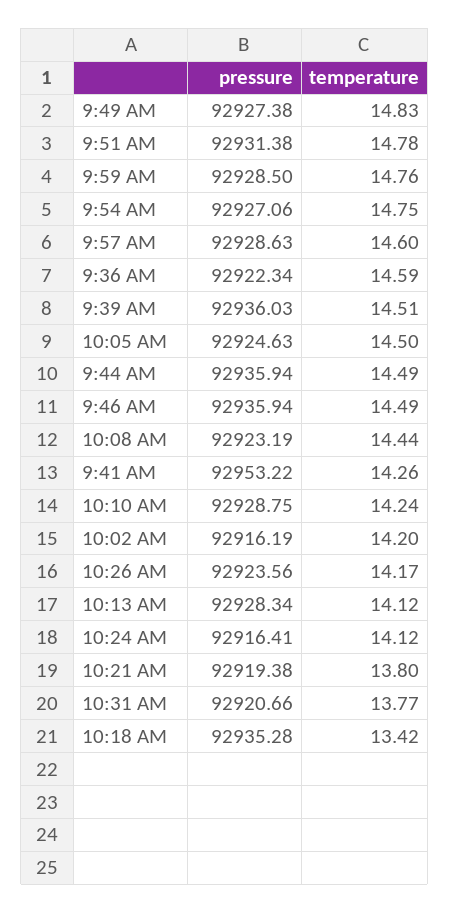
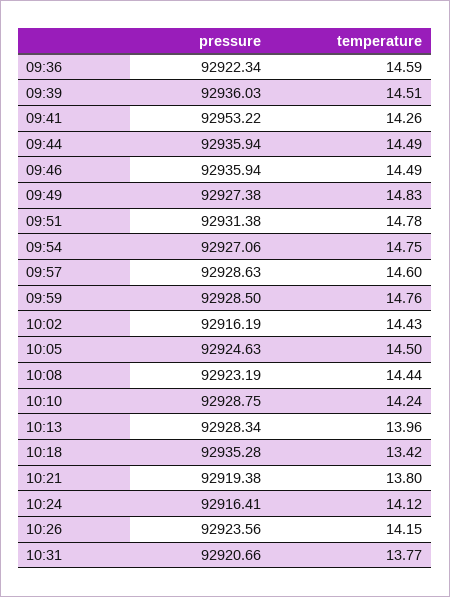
  {
    "pressure": {
      "9:49 AM": 92927.38,
      "9:51 AM": 92931.38,
      "9:59 AM": 92928.5,
      "9:54 AM": 92927.06,
      "9:57 AM": 92928.63,
      "9:36 AM": 92922.34,
      "9:39 AM": 92936.03,
      "10:05 AM": 92924.63,
      "9:44 AM": 92935.94,
      "9:46 AM": 92935.94,
      "10:08 AM": 92923.19,
      "9:41 AM": 92953.22,
      "10:10 AM": 92928.75,
      "10:02 AM": 92916.19,
      "10:26 AM": 92923.56,
      "10:13 AM": 92928.34,
      "10:24 AM": 92916.41,
      "10:21 AM": 92919.38,
      "10:31 AM": 92920.66,
      "10:18 AM": 92935.28
    },
    "temperature": {
      "9:49 AM": 14.83,
      "9:51 AM": 14.78,
      "9:59 AM": 14.76,
      "9:54 AM": 14.75,
      "9:57 AM": 14.6,
      "9:36 AM": 14.59,
      "9:39 AM": 14.51,
      "10:05 AM": 14.5,
      "9:44 AM": 14.49,
      "9:46 AM": 14.49,
      "10:08 AM": 14.44,
      "9:41 AM": 14.26,
      "10:10 AM": 14.24,
-     "10:02 AM": 14.2,
+     "10:02 AM": 14.43,
-     "10:26 AM": 14.17,
+     "10:26 AM": 14.15,
-     "10:13 AM": 14.12,
+     "10:13 AM": 13.96,
      "10:24 AM": 14.12,
      "10:21 AM": 13.8,
      "10:31 AM": 13.77,
      "10:18 AM": 13.42
    }
  }

